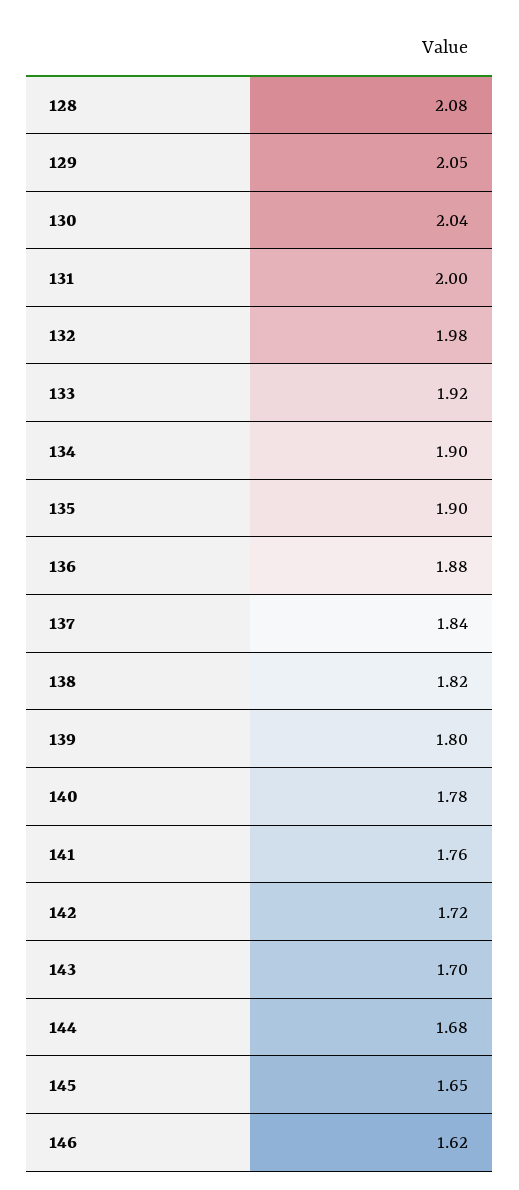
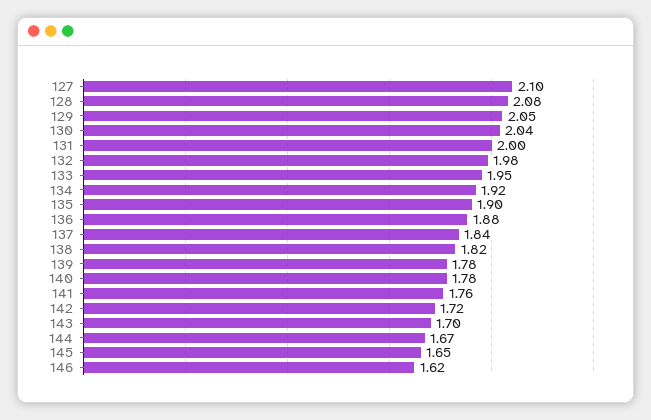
  {
    "128": 2.08,
    "129": 2.05,
    "130": 2.04,
    "131": 2,
    "132": 1.98,
-   "133": 1.92,
+   "133": 1.95,
-   "134": 1.9,
+   "134": 1.92,
    "135": 1.9,
    "136": 1.88,
    "137": 1.84,
    "138": 1.82,
-   "139": 1.8,
+   "139": 1.78,
    "140": 1.78,
    "141": 1.76,
    "142": 1.72,
    "143": 1.7,
-   "144": 1.68,
+   "144": 1.67,
    "145": 1.65,
-   "146": 1.62
+   "146": 1.62,
+   "127": 2.1
  }

